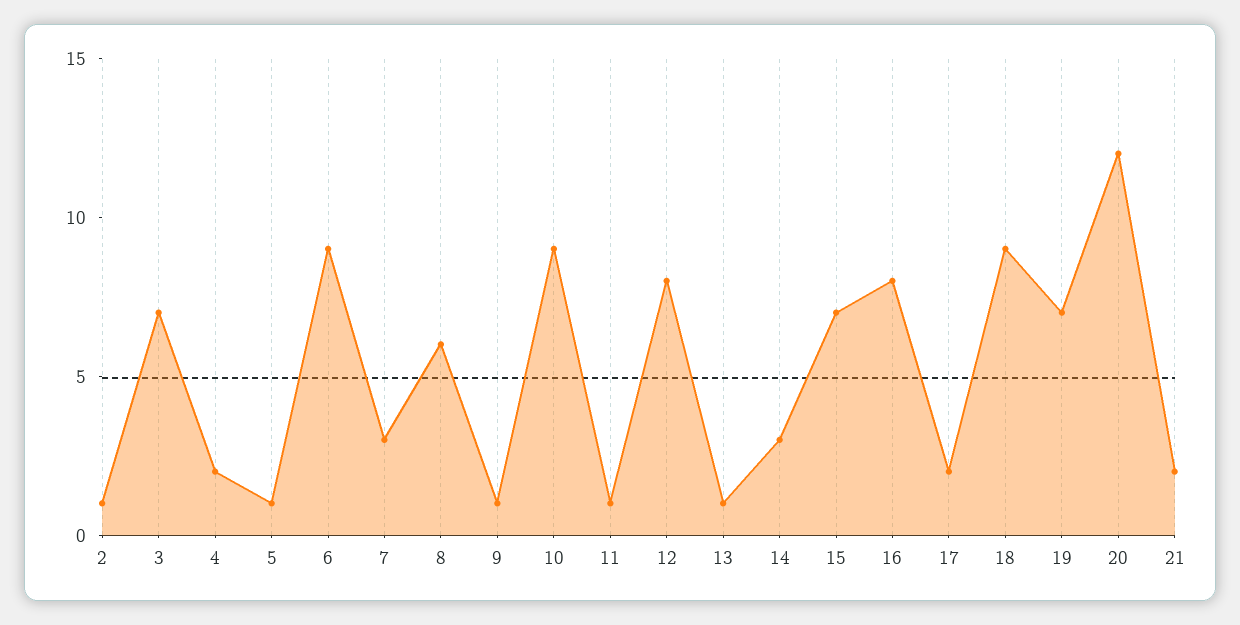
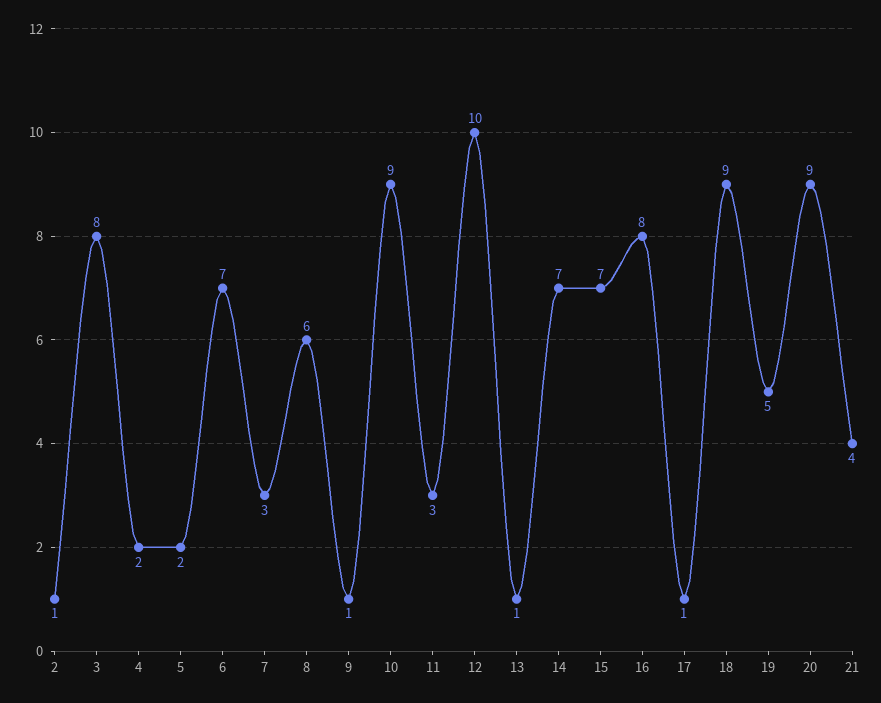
  {
    "2": 1,
-   "3": 7,
+   "3": 8,
    "4": 2,
-   "5": 1,
+   "5": 2,
-   "6": 9,
+   "6": 7,
    "7": 3,
    "8": 6,
    "9": 1,
    "10": 9,
-   "11": 1,
+   "11": 3,
-   "12": 8,
+   "12": 10,
    "13": 1,
-   "14": 3,
+   "14": 7,
    "15": 7,
    "16": 8,
-   "17": 2,
+   "17": 1,
    "18": 9,
-   "19": 7,
+   "19": 5,
-   "20": 12,
+   "20": 9,
-   "21": 2
+   "21": 4
  }

